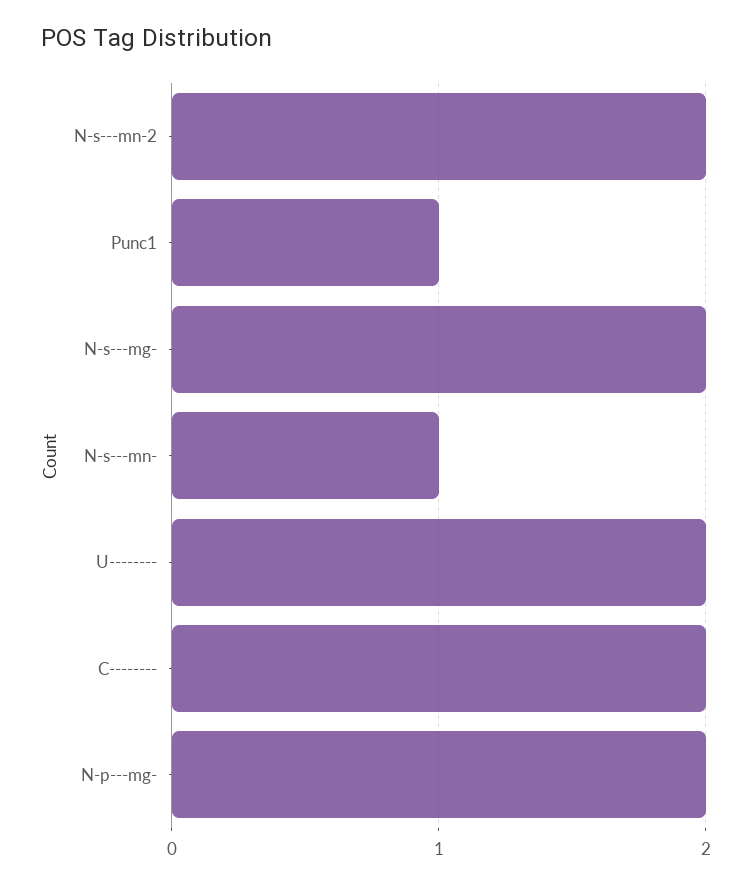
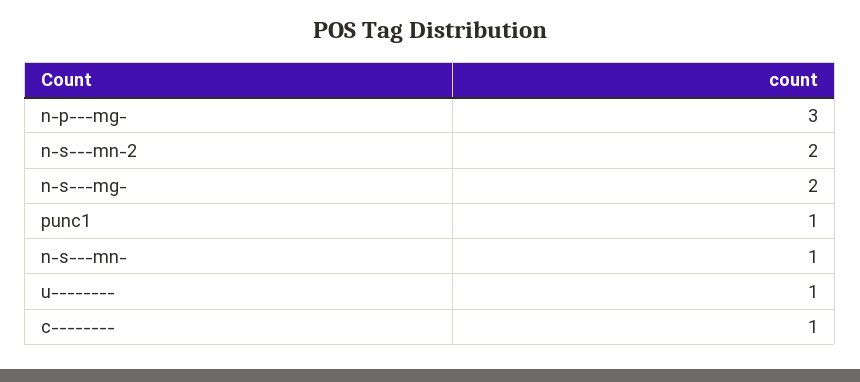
  {
    "N-s---mn-2": 2,
    "Punc1": 1,
    "N-s---mg-": 2,
    "N-s---mn-": 1,
-   "U--------": 2,
+   "U--------": 1,
-   "C--------": 2,
+   "C--------": 1,
-   "N-p---mg-": 2
+   "N-p---mg-": 3
  }

